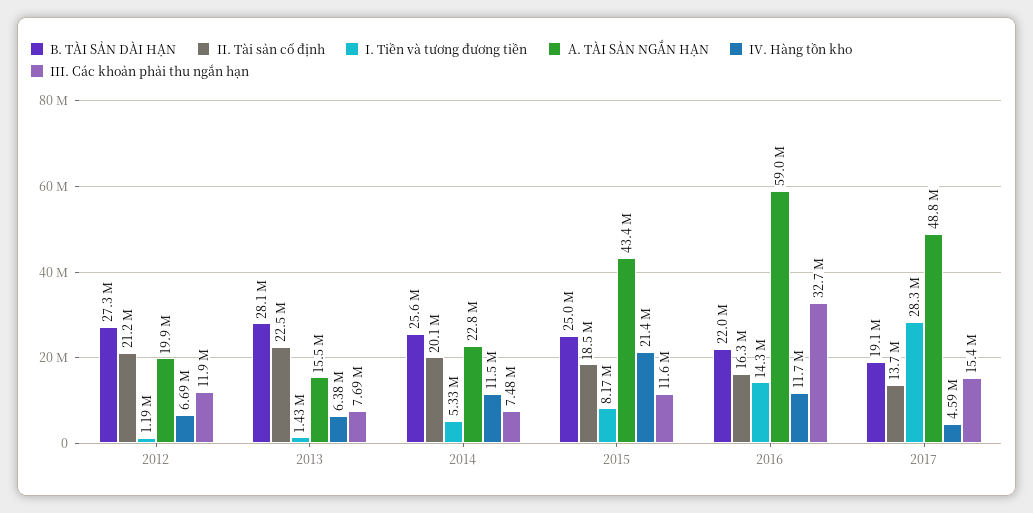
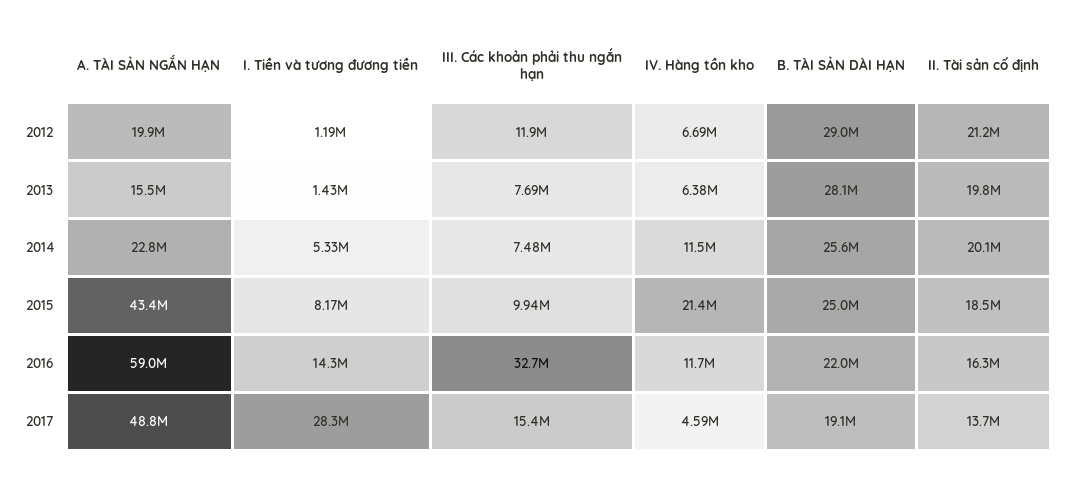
  {
    "B. TÀI SẢN DÀI HẠN": {
-     "2012": 27300000,
+     "2012": 29000000,
      "2013": 28100000,
      "2014": 25600000,
      "2015": 25000000,
      "2016": 22000000,
      "2017": 19100000
    },
    "II. Tài sản cố định": {
      "2012": 21200000,
-     "2013": 22500000,
+     "2013": 19800000,
      "2014": 20100000,
      "2015": 18500000,
      "2016": 16300000,
      "2017": 13700000
    },
    "I. Tiền và tương đương tiền": {
      "2012": 1190000,
      "2013": 1430000,
      "2014": 5330000,
      "2015": 8170000,
      "2016": 14300000,
      "2017": 28300000
    },
    "A. TÀI SẢN NGẮN HẠN": {
      "2012": 19900000,
      "2013": 15500000,
      "2014": 22800000,
      "2015": 43400000,
      "2016": 59000000,
      "2017": 48800000
    },
    "IV. Hàng tồn kho": {
      "2012": 6690000,
      "2013": 6380000,
      "2014": 11500000,
      "2015": 21400000,
      "2016": 11700000,
      "2017": 4590000
    },
    "III. Các khoản phải thu ngắn hạn": {
      "2012": 11900000,
      "2013": 7690000,
      "2014": 7480000,
-     "2015": 11600000,
+     "2015": 9940000,
      "2016": 32700000,
      "2017": 15400000
    }
  }

